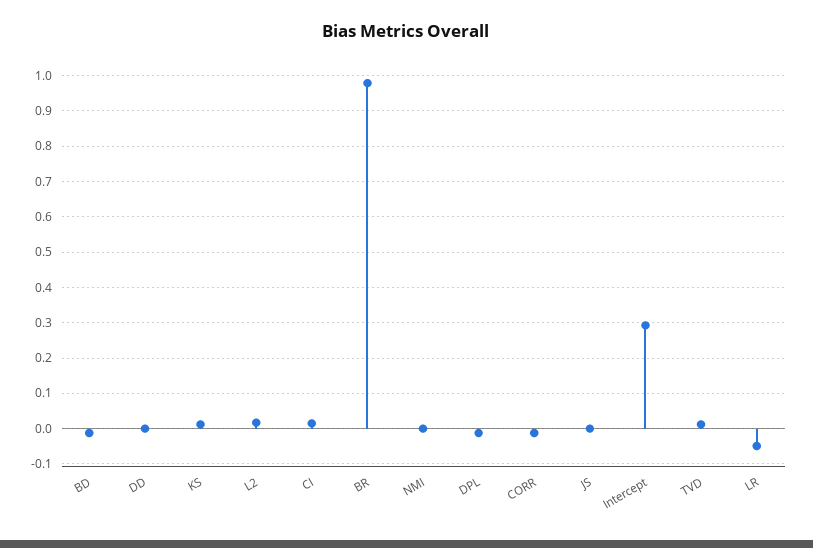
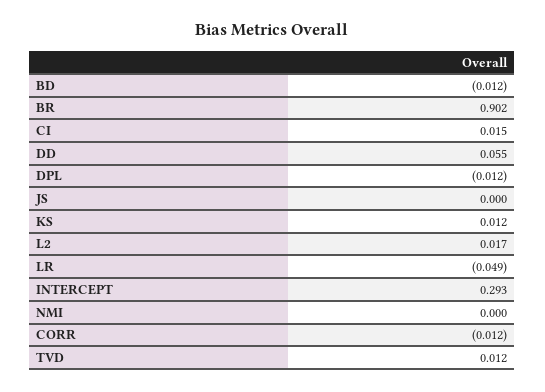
  {
    "BD": -0.012,
-   "DD": 0,
+   "DD": 0.055,
    "KS": 0.012,
    "L2": 0.017,
    "CI": 0.015,
-   "BR": 0.98,
+   "BR": 0.902,
    "NMI": 0,
    "DPL": -0.012,
    "CORR": -0.012,
    "JS": 0,
    "Intercept": 0.293,
    "TVD": 0.012,
    "LR": -0.049
  }

